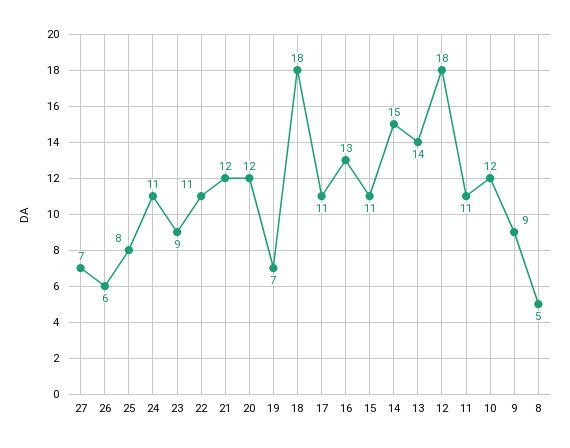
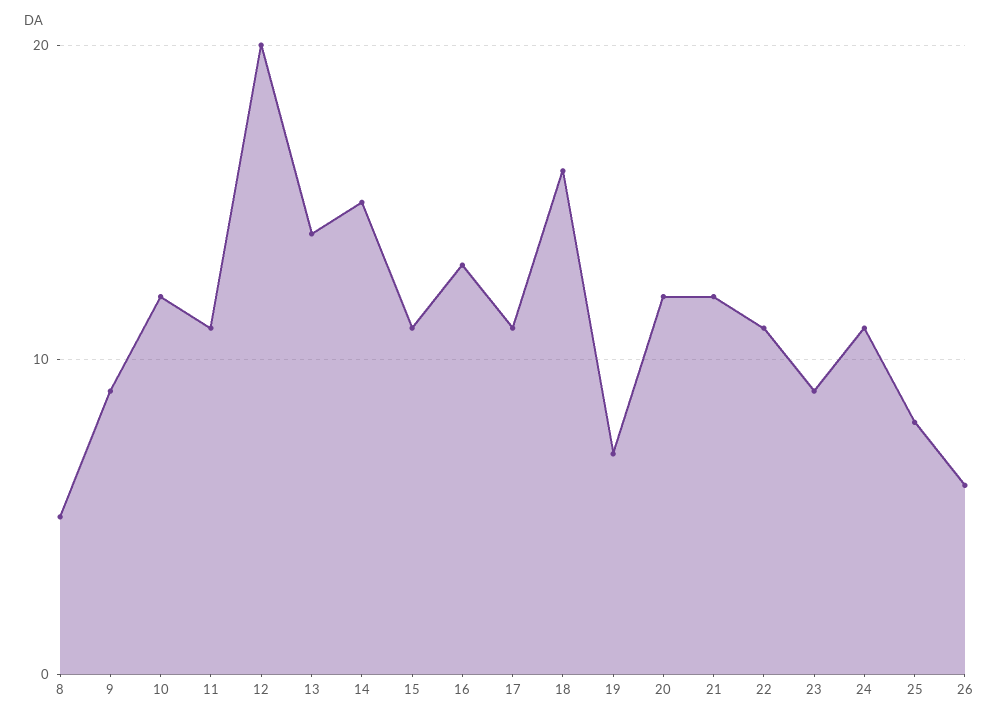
  {
-   "27": 7,
    "26": 6,
    "25": 8,
    "24": 11,
    "23": 9,
    "22": 11,
    "21": 12,
    "20": 12,
    "19": 7,
-   "18": 18,
+   "18": 16,
    "17": 11,
    "16": 13,
    "15": 11,
    "14": 15,
    "13": 14,
-   "12": 18,
+   "12": 20,
    "11": 11,
    "10": 12,
    "9": 9,
    "8": 5
  }

